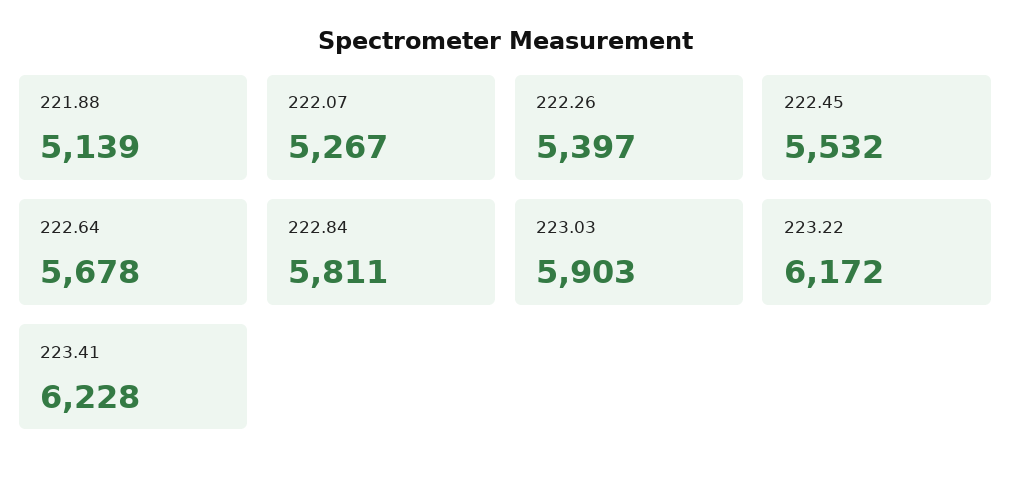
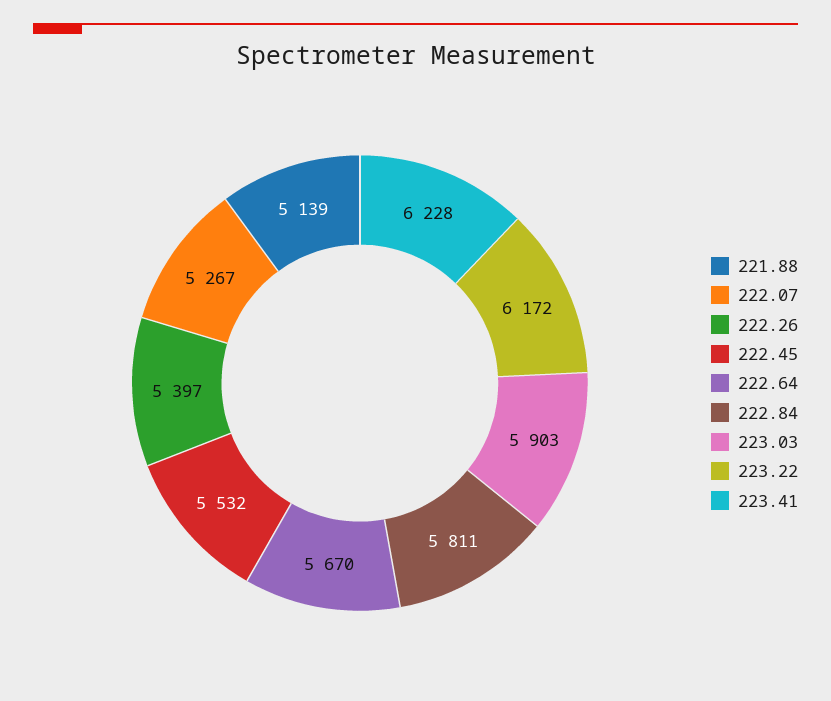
  {
    "221.88": 5139,
    "222.07": 5267,
    "222.26": 5397,
    "222.45": 5532,
-   "222.64": 5678,
+   "222.64": 5670,
    "222.84": 5811,
    "223.03": 5903,
    "223.22": 6172,
    "223.41": 6228
  }

